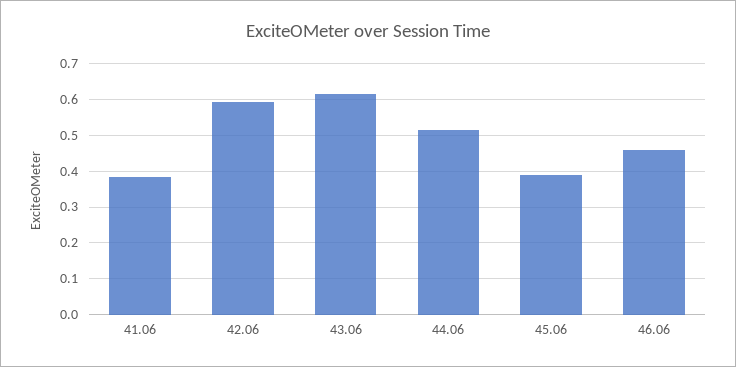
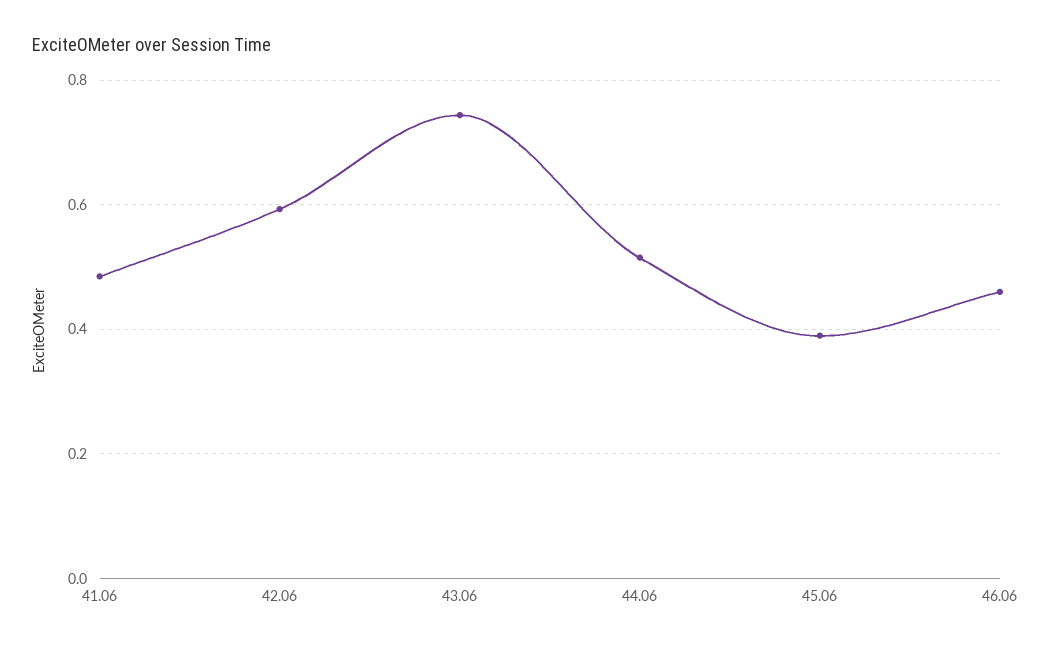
  {
-   "41.06": 0.38,
+   "41.06": 0.48,
    "42.06": 0.6,
-   "43.06": 0.62,
+   "43.06": 0.74,
    "44.06": 0.52,
    "45.06": 0.38,
    "46.06": 0.46
  }

